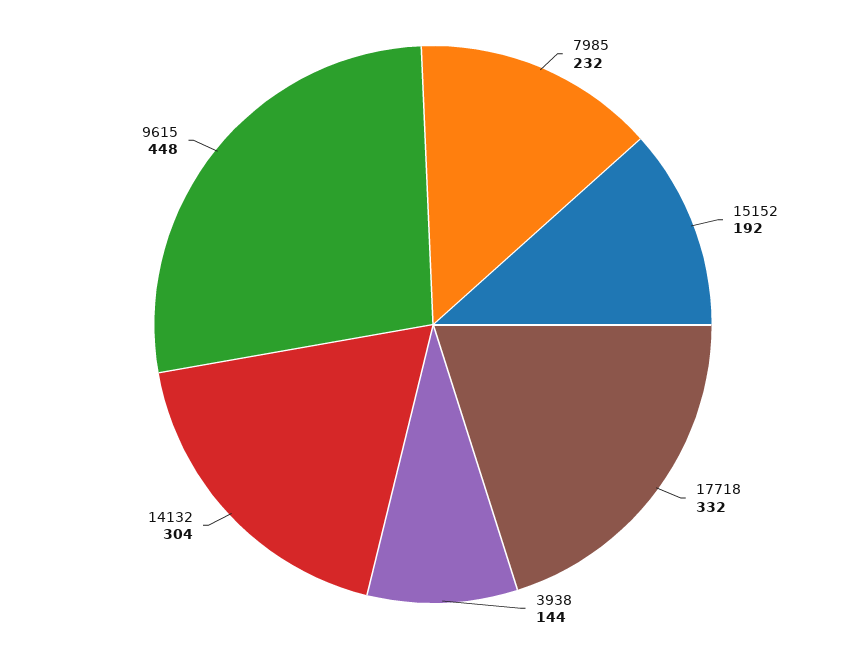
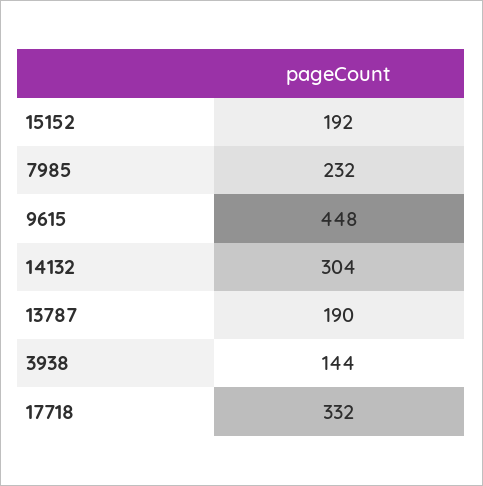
  {
    "7985": 232,
    "15152": 192,
    "17718": 332,
    "3938": 144,
    "14132": 304,
-   "9615": 448
+   "9615": 448,
+   "13787": 190
  }

